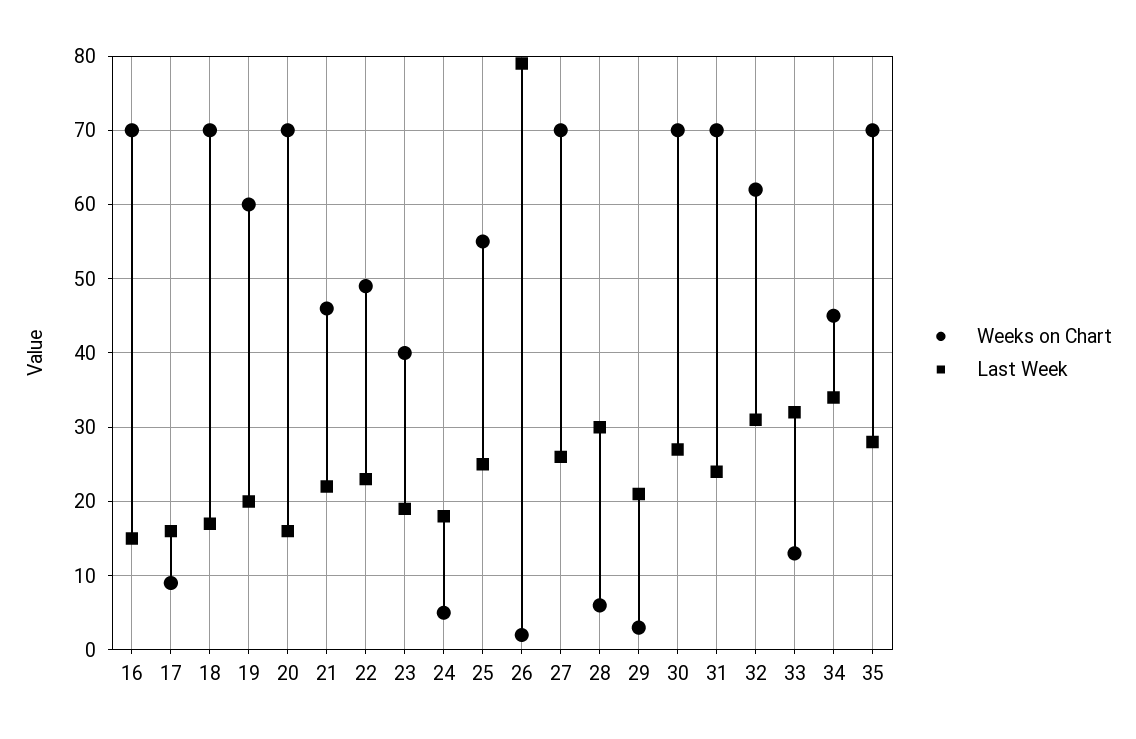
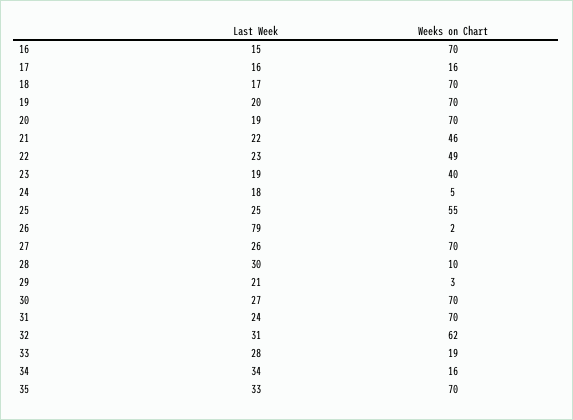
  {
    "Weeks on Chart": {
      "16": 70,
-     "17": 9,
+     "17": 16,
      "18": 70,
-     "19": 60,
+     "19": 70,
      "20": 70,
      "21": 46,
      "22": 49,
      "23": 40,
      "24": 5,
      "25": 55,
      "26": 2,
      "27": 70,
-     "28": 6,
+     "28": 10,
      "29": 3,
      "30": 70,
      "31": 70,
      "32": 62,
-     "33": 13,
+     "33": 19,
-     "34": 45,
+     "34": 16,
      "35": 70
    },
    "Last Week": {
      "16": 15,
      "17": 16,
      "18": 17,
      "19": 20,
-     "20": 16,
+     "20": 19,
      "21": 22,
      "22": 23,
      "23": 19,
      "24": 18,
      "25": 25,
      "26": 79,
      "27": 26,
      "28": 30,
      "29": 21,
      "30": 27,
      "31": 24,
      "32": 31,
-     "33": 32,
+     "33": 28,
      "34": 34,
-     "35": 28
+     "35": 33
    }
  }

